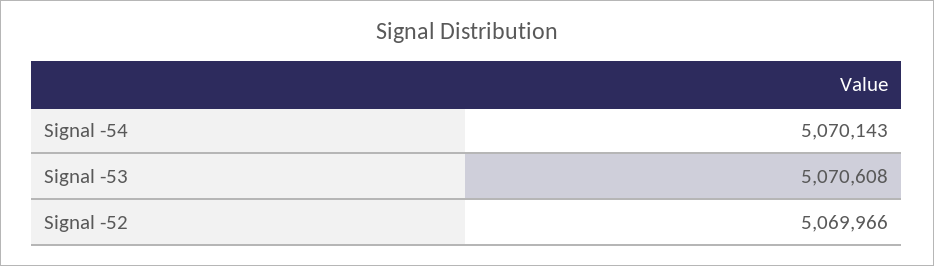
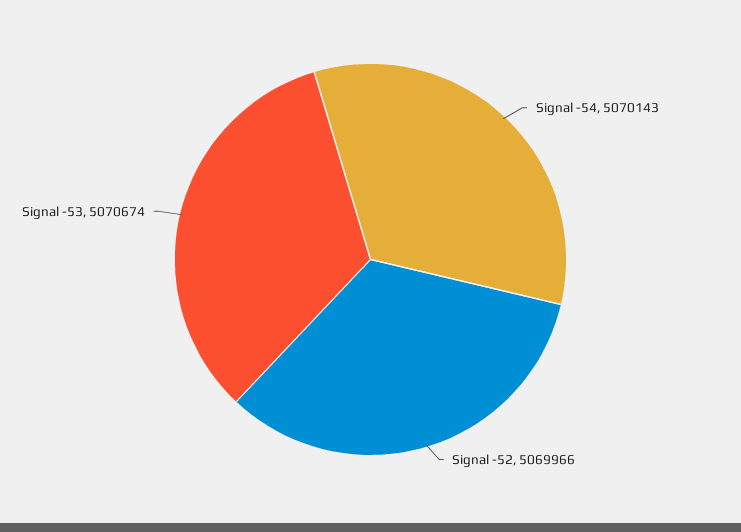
  {
    "Signal -54": 5070143,
-   "Signal -53": 5070608,
+   "Signal -53": 5070674,
    "Signal -52": 5069966
  }

